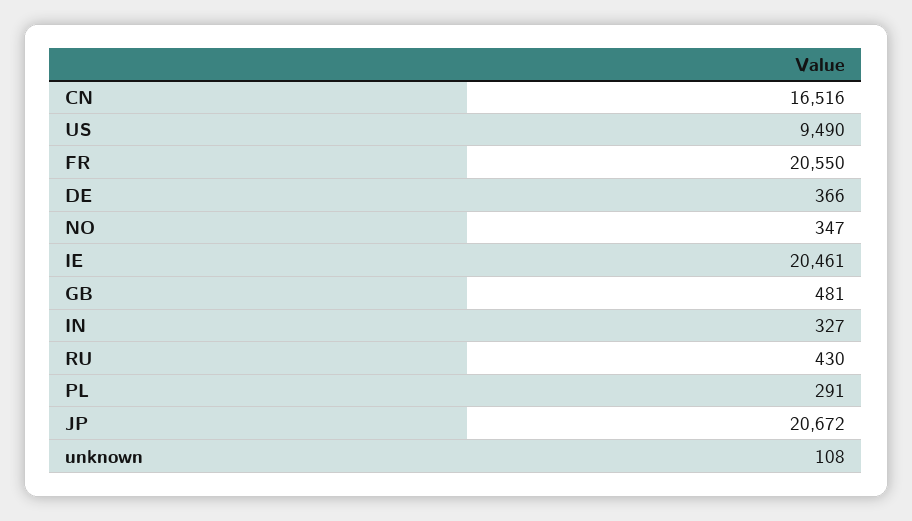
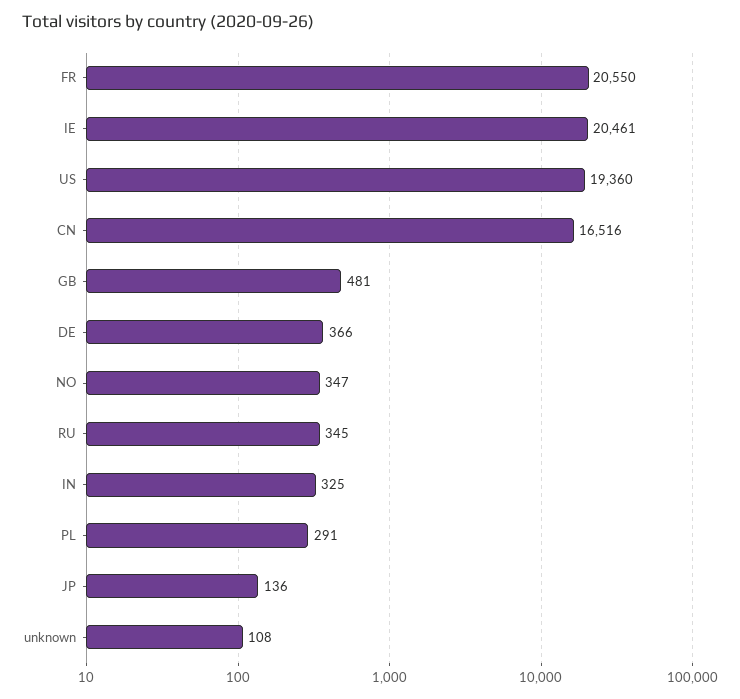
  {
    "CN": 16516,
-   "US": 9490,
+   "US": 19360,
    "FR": 20550,
    "DE": 366,
    "NO": 347,
    "IE": 20461,
    "GB": 481,
-   "IN": 327,
+   "IN": 325,
-   "RU": 430,
+   "RU": 345,
    "PL": 291,
-   "JP": 20672,
+   "JP": 136,
    "unknown": 108
  }

